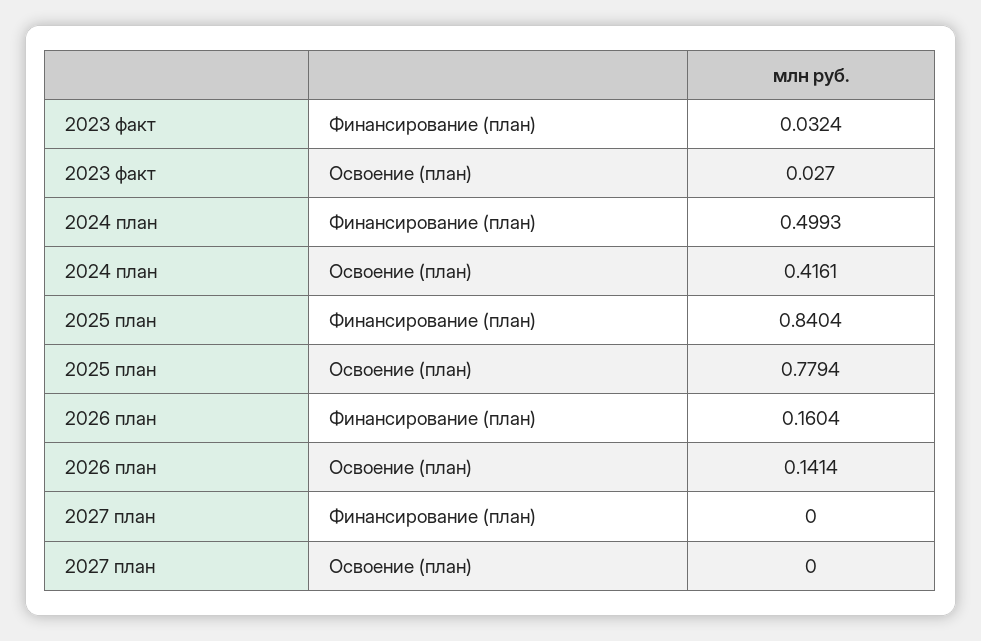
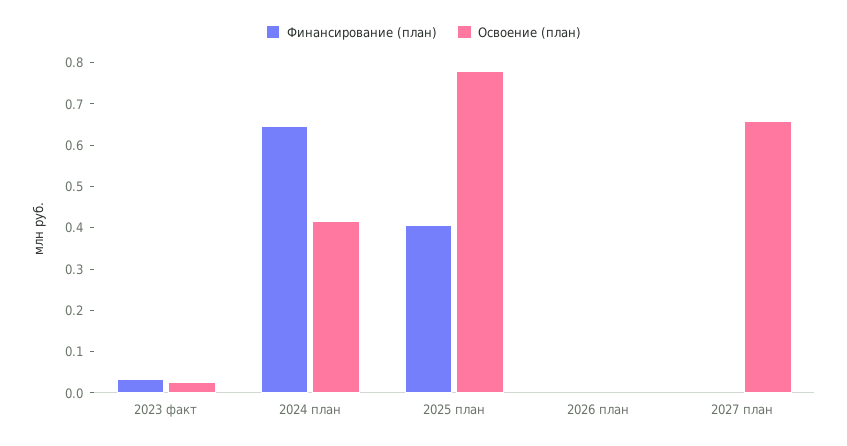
  {
    "Финансирование (план)": {
      "2023 факт": 0.0324,
-     "2024 план": 0.4993,
+     "2024 план": 0.64,
-     "2025 план": 0.8404,
+     "2025 план": 0.4,
-     "2026 план": 0.1604,
+     "2026 план": 0,
      "2027 план": 0
    },
    "Освоение (план)": {
      "2023 факт": 0.027,
      "2024 план": 0.4161,
      "2025 план": 0.7794,
-     "2026 план": 0.1414,
+     "2026 план": 0,
-     "2027 план": 0
+     "2027 план": 0.66
    }
  }

